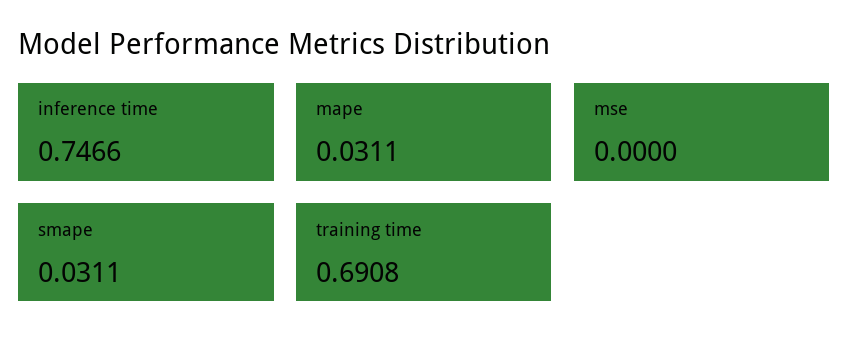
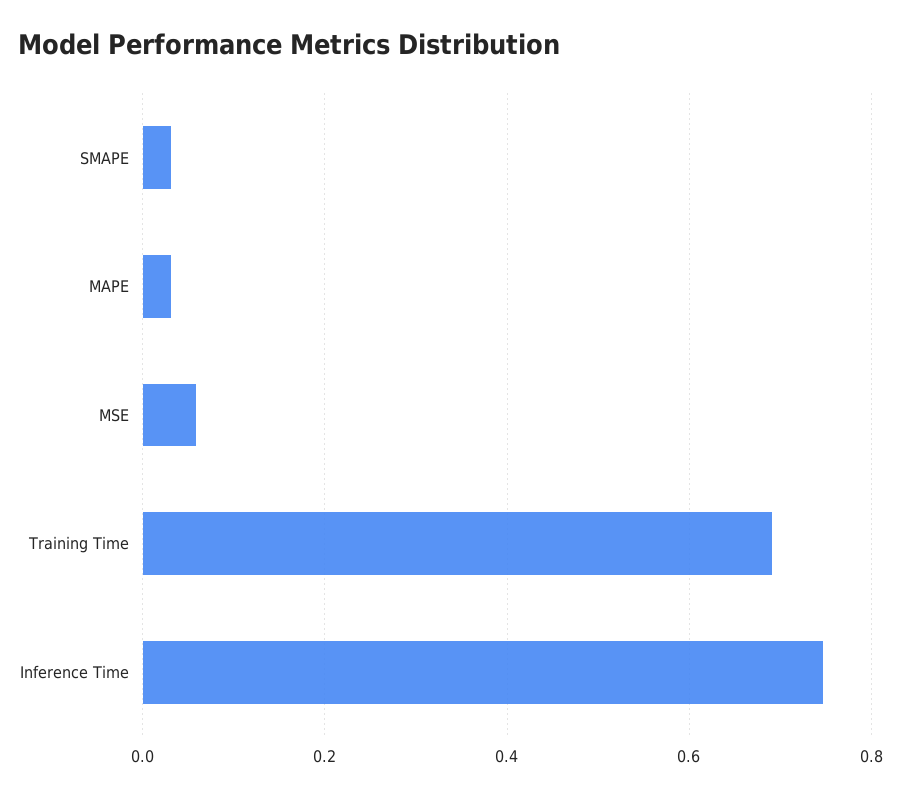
  {
    "inference time": 0.7466,
    "mape": 0.0311,
-   "mse": 0,
+   "mse": 0.06,
    "smape": 0.0311,
    "training time": 0.6908
  }

